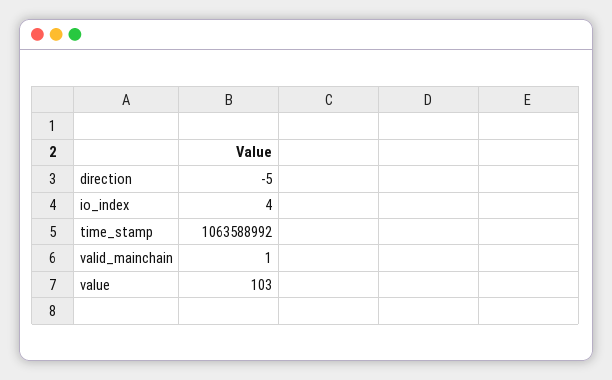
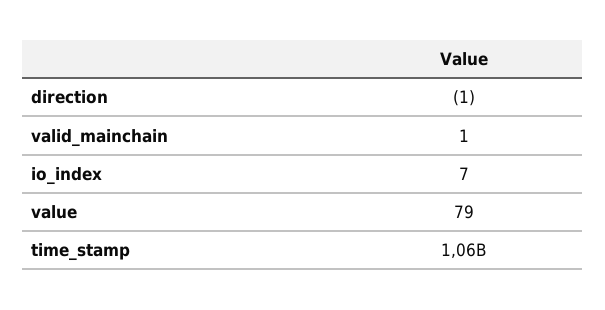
  {
-   "direction": -5,
+   "direction": -1,
-   "io_index": 4,
+   "io_index": 7,
    "time_stamp": 1063588992,
    "valid_mainchain": 1,
-   "value": 103
+   "value": 79
  }

